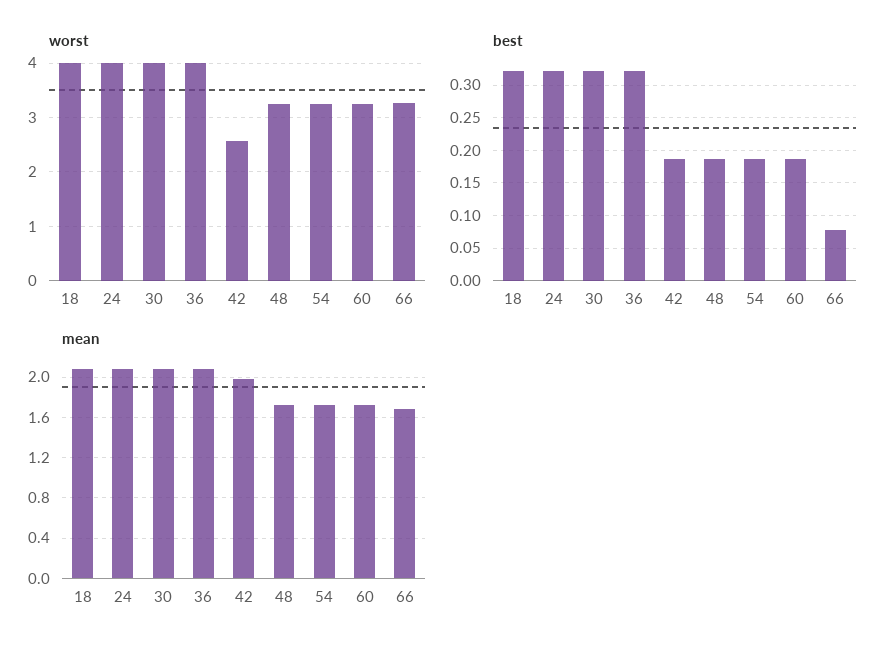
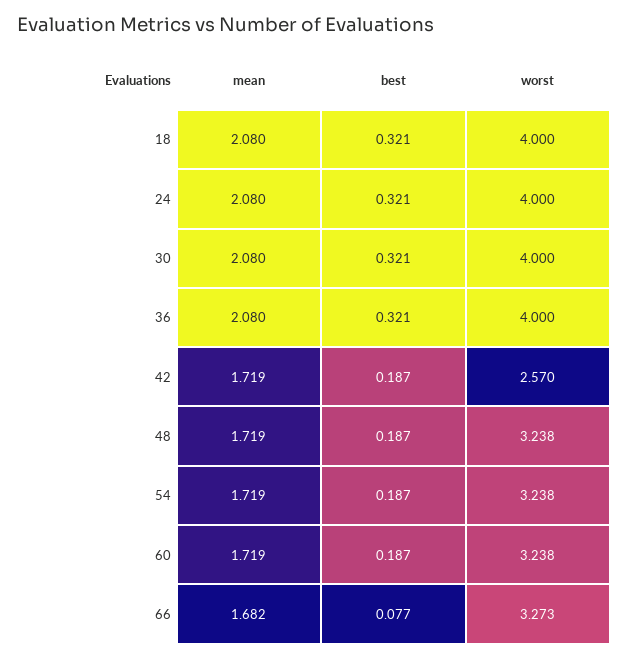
  {
    "worst": {
      "18": 4,
      "24": 4,
      "30": 4,
      "36": 4,
      "42": 2.57,
      "48": 3.238,
      "54": 3.238,
      "60": 3.238,
      "66": 3.273
    },
    "best": {
      "18": 0.321,
      "24": 0.321,
      "30": 0.321,
      "36": 0.321,
      "42": 0.187,
      "48": 0.187,
      "54": 0.187,
      "60": 0.187,
      "66": 0.077
    },
    "mean": {
      "18": 2.08,
      "24": 2.08,
      "30": 2.08,
      "36": 2.08,
-     "42": 2,
+     "42": 1.719,
      "48": 1.719,
      "54": 1.719,
      "60": 1.719,
      "66": 1.682
    }
  }

